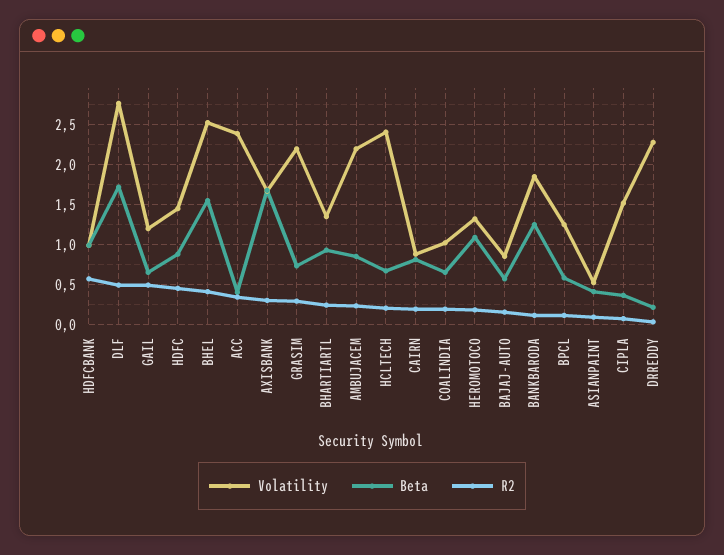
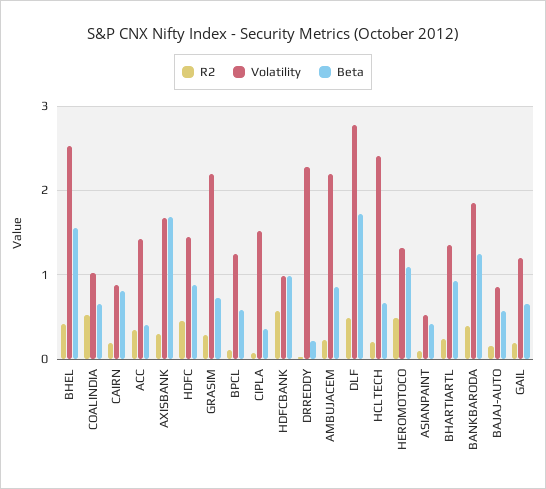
  {
    "Volatility": {
      "HDFCBANK": 1,
      "DLF": 2.8,
      "GAIL": 1.2,
      "HDFC": 1.5,
      "BHEL": 2.5,
-     "ACC": 2.4,
+     "ACC": 1.4,
      "AXISBANK": 1.7,
      "GRASIM": 2.2,
      "BHARTIARTL": 1.4,
      "AMBUJACEM": 2.2,
      "HCLTECH": 2.4,
      "CAIRN": 0.9,
      "COALINDIA": 1,
      "HEROMOTOCO": 1.3,
      "BAJAJ-AUTO": 0.9,
      "BANKBARODA": 1.9,
      "BPCL": 1.3,
      "ASIANPAINT": 0.5,
      "CIPLA": 1.5,
      "DRREDDY": 2.3
    },
    "Beta": {
      "HDFCBANK": 1,
      "DLF": 1.7,
      "GAIL": 0.7,
      "HDFC": 0.9,
      "BHEL": 1.6,
      "ACC": 0.4,
      "AXISBANK": 1.7,
      "GRASIM": 0.7,
      "BHARTIARTL": 0.9,
      "AMBUJACEM": 0.9,
      "HCLTECH": 0.7,
      "CAIRN": 0.8,
      "COALINDIA": 0.7,
      "HEROMOTOCO": 1.1,
      "BAJAJ-AUTO": 0.6,
      "BANKBARODA": 1.3,
      "BPCL": 0.6,
      "ASIANPAINT": 0.4,
      "CIPLA": 0.4,
      "DRREDDY": 0.2
    },
    "R2": {
      "HDFCBANK": 0.6,
      "DLF": 0.5,
-     "GAIL": 0.5,
+     "GAIL": 0.2,
      "HDFC": 0.5,
      "BHEL": 0.4,
      "ACC": 0.3,
      "AXISBANK": 0.3,
      "GRASIM": 0.3,
      "BHARTIARTL": 0.2,
      "AMBUJACEM": 0.2,
      "HCLTECH": 0.2,
      "CAIRN": 0.2,
-     "COALINDIA": 0.2,
+     "COALINDIA": 0.5,
-     "HEROMOTOCO": 0.2,
+     "HEROMOTOCO": 0.5,
      "BAJAJ-AUTO": 0.2,
-     "BANKBARODA": 0.1,
+     "BANKBARODA": 0.4,
      "BPCL": 0.1,
      "ASIANPAINT": 0.1,
      "CIPLA": 0.1,
      "DRREDDY": 0
    }
  }

